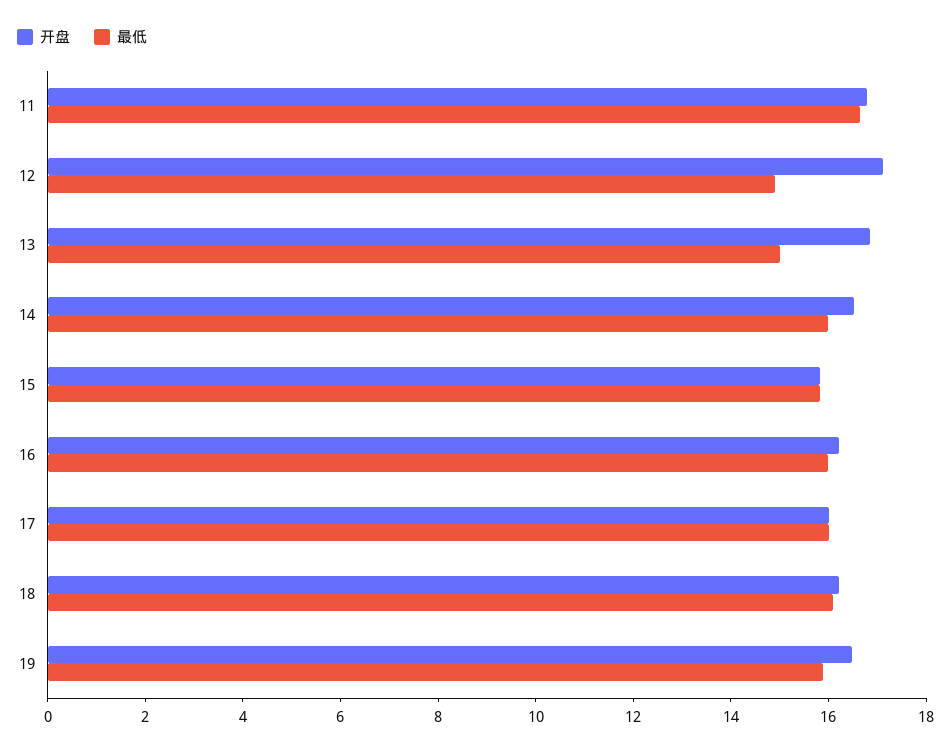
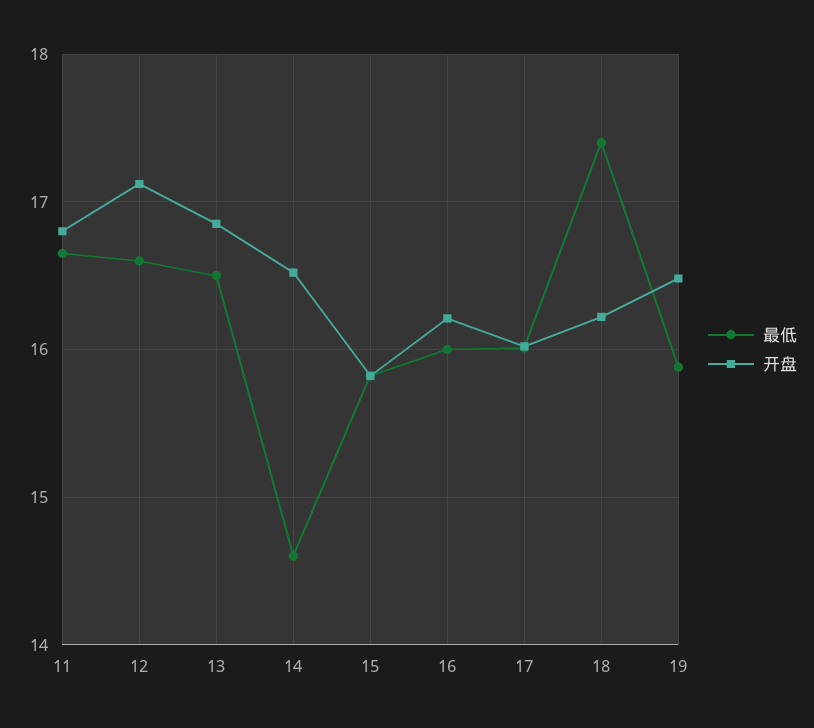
  {
    "开盘": {
      "11": 16.8,
      "12": 17.1,
      "13": 16.9,
      "14": 16.5,
      "15": 15.8,
      "16": 16.2,
      "17": 16,
      "18": 16.2,
      "19": 16.5
    },
    "最低": {
      "11": 16.7,
-     "12": 15,
+     "12": 16.6,
-     "13": 15,
+     "13": 16.5,
-     "14": 16,
+     "14": 14.6,
      "15": 15.8,
      "16": 16,
      "17": 16,
-     "18": 16,
+     "18": 17.4,
      "19": 15.9
    }
  }

